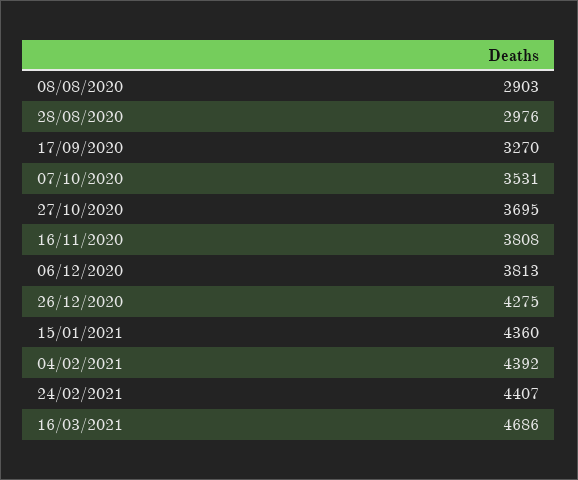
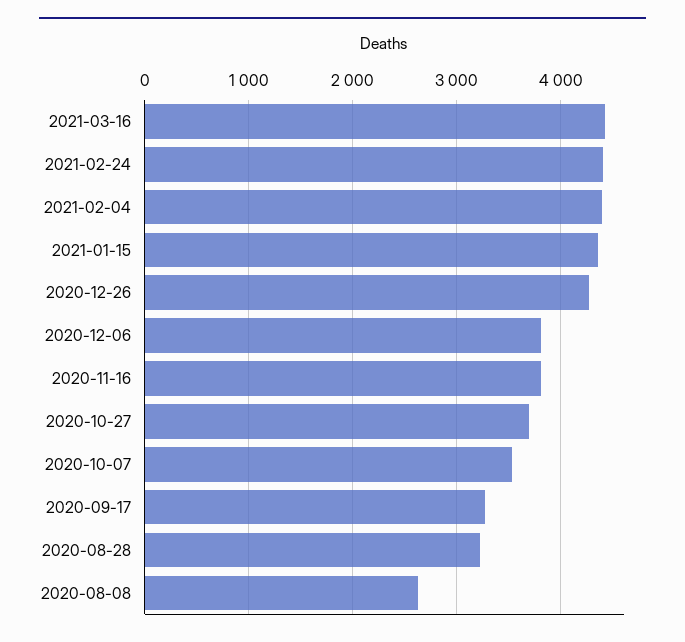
  {
-   "08/08/2020": 2903,
+   "08/08/2020": 2600,
-   "28/08/2020": 2976,
+   "28/08/2020": 3200,
    "17/09/2020": 3270,
    "07/10/2020": 3531,
    "27/10/2020": 3695,
    "16/11/2020": 3808,
    "06/12/2020": 3813,
    "26/12/2020": 4275,
    "15/01/2021": 4360,
    "04/02/2021": 4392,
    "24/02/2021": 4407,
-   "16/03/2021": 4686
+   "16/03/2021": 4400
  }

